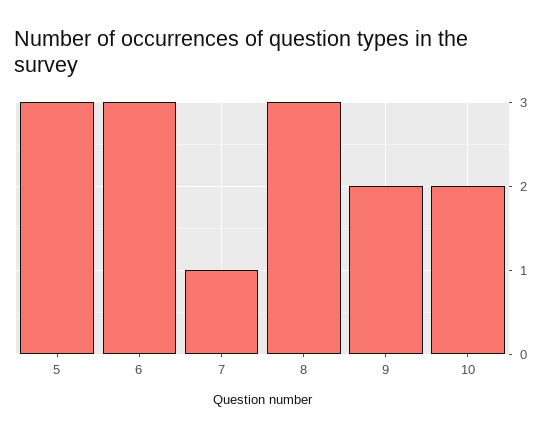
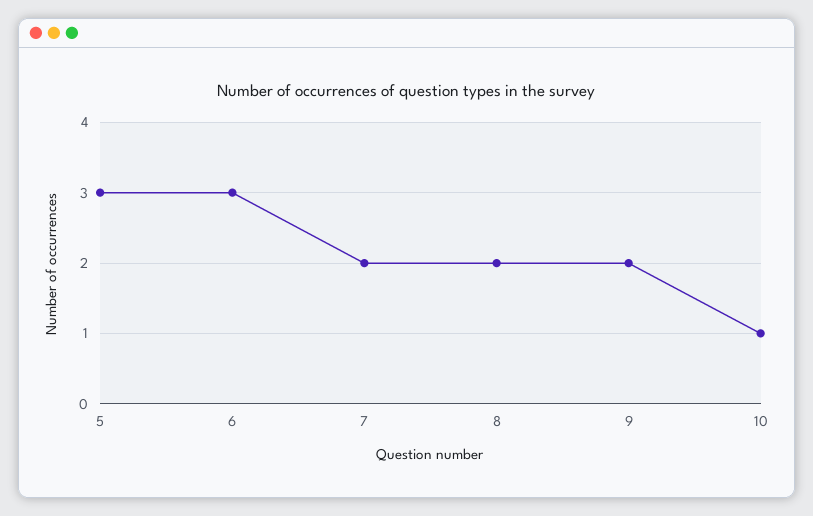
  {
    "5": 3,
    "6": 3,
-   "7": 1,
+   "7": 2,
-   "8": 3,
+   "8": 2,
    "9": 2,
-   "10": 2
+   "10": 1
  }

